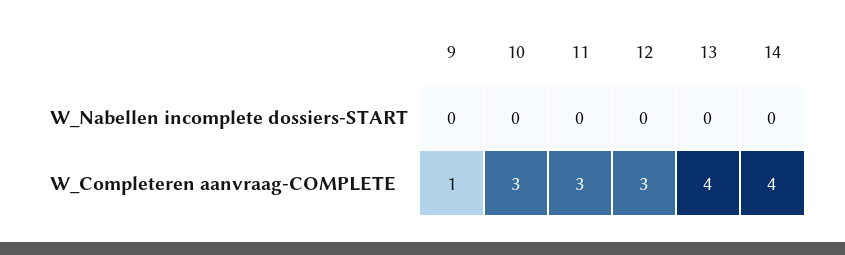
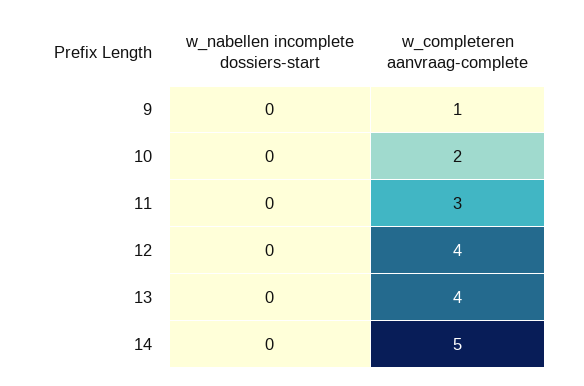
  {
    "9": {
      "W_Nabellen incomplete dossiers-START": 0,
      "W_Completeren aanvraag-COMPLETE": 1
    },
    "10": {
      "W_Nabellen incomplete dossiers-START": 0,
-     "W_Completeren aanvraag-COMPLETE": 3
+     "W_Completeren aanvraag-COMPLETE": 2
    },
    "11": {
      "W_Nabellen incomplete dossiers-START": 0,
      "W_Completeren aanvraag-COMPLETE": 3
    },
    "12": {
      "W_Nabellen incomplete dossiers-START": 0,
-     "W_Completeren aanvraag-COMPLETE": 3
+     "W_Completeren aanvraag-COMPLETE": 4
    },
    "13": {
      "W_Nabellen incomplete dossiers-START": 0,
      "W_Completeren aanvraag-COMPLETE": 4
    },
    "14": {
      "W_Nabellen incomplete dossiers-START": 0,
-     "W_Completeren aanvraag-COMPLETE": 4
+     "W_Completeren aanvraag-COMPLETE": 5
    }
  }

